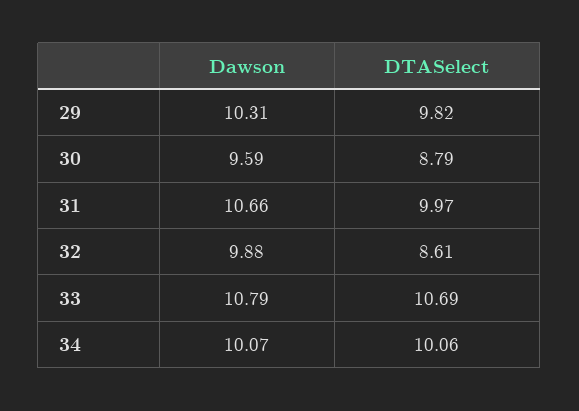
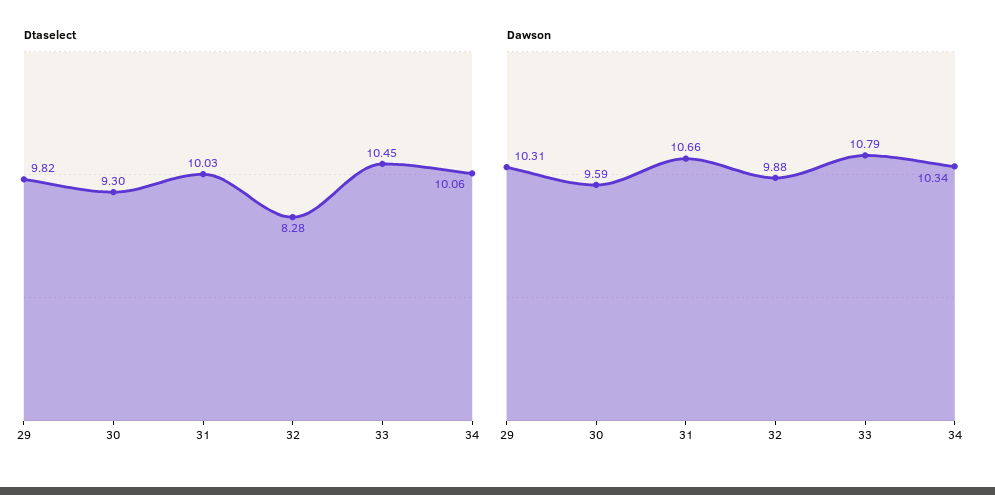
  {
    "Dawson": {
      "29": 10.31,
      "30": 9.59,
      "31": 10.66,
      "32": 9.88,
      "33": 10.79,
-     "34": 10.07
+     "34": 10.34
    },
    "DTASelect": {
      "29": 9.82,
-     "30": 8.79,
+     "30": 9.3,
-     "31": 9.97,
+     "31": 10.03,
-     "32": 8.61,
+     "32": 8.28,
-     "33": 10.69,
+     "33": 10.45,
      "34": 10.06
    }
  }

